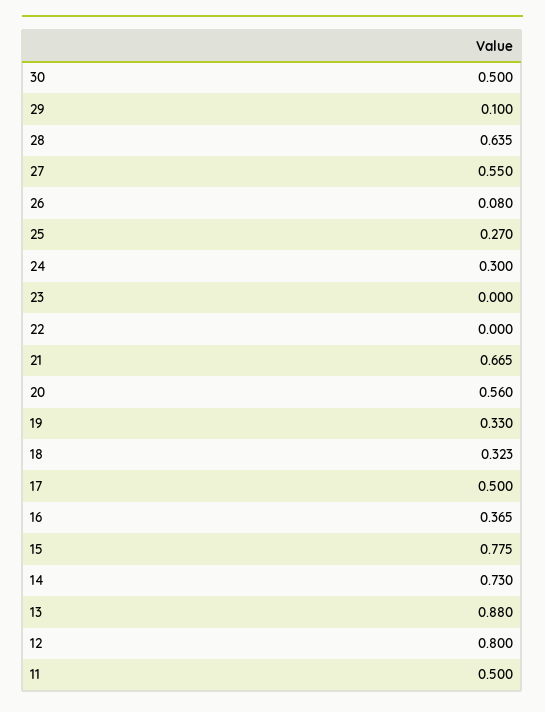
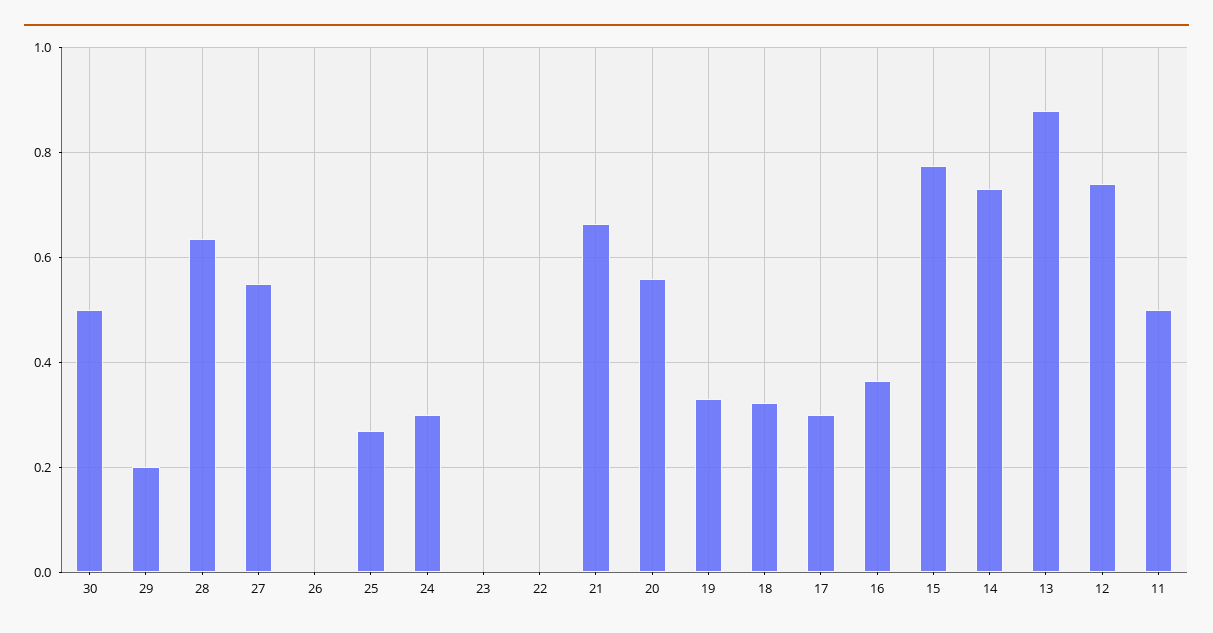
  {
    "30": 0.5,
-   "29": 0.1,
+   "29": 0.2,
    "28": 0.635,
    "27": 0.55,
-   "26": 0.08,
+   "26": 0,
    "25": 0.27,
    "24": 0.3,
    "23": 0,
    "22": 0,
    "21": 0.665,
    "20": 0.56,
    "19": 0.33,
    "18": 0.323,
-   "17": 0.5,
+   "17": 0.3,
    "16": 0.365,
    "15": 0.775,
    "14": 0.73,
    "13": 0.88,
-   "12": 0.8,
+   "12": 0.74,
    "11": 0.5
  }

